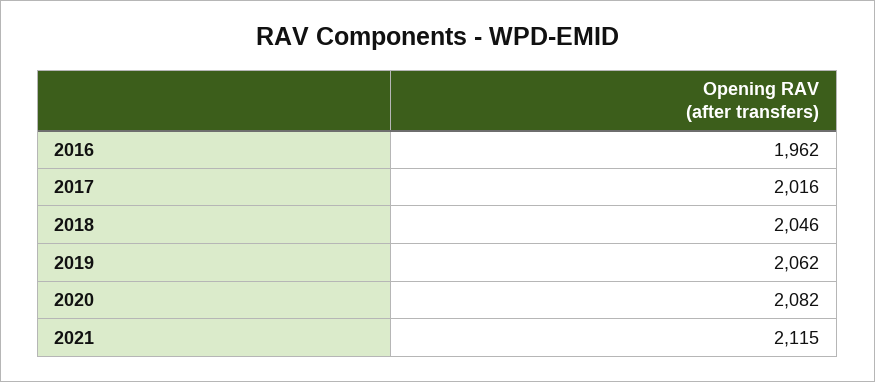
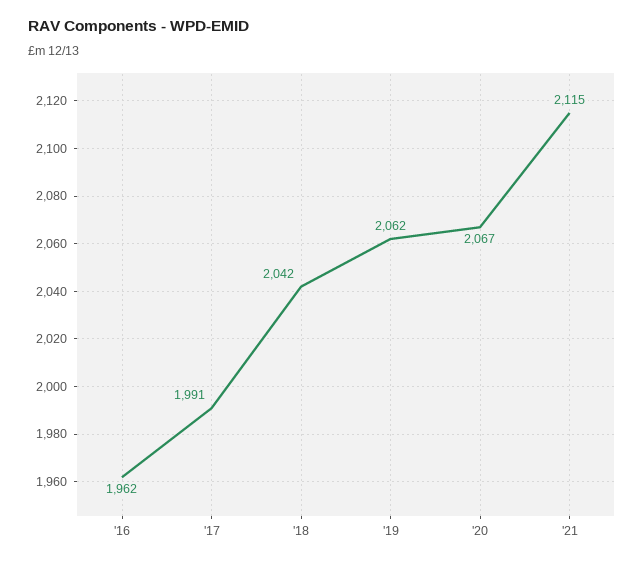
  {
    "2016": 1962,
-   "2017": 2016,
+   "2017": 1991,
-   "2018": 2046,
+   "2018": 2042,
    "2019": 2062,
-   "2020": 2082,
+   "2020": 2067,
    "2021": 2115
  }

